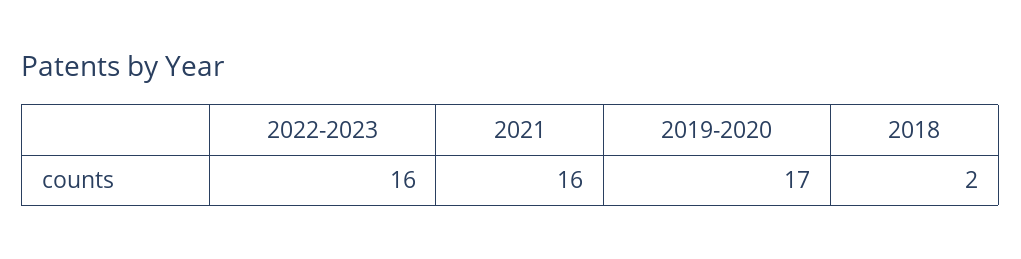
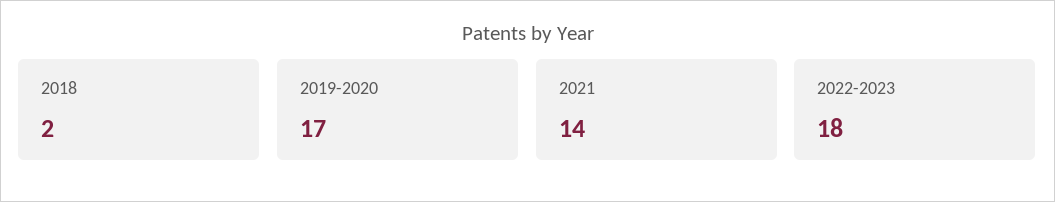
  {
-   "2022-2023": 16,
+   "2022-2023": 18,
-   "2021": 16,
+   "2021": 14,
    "2019-2020": 17,
    "2018": 2
  }

